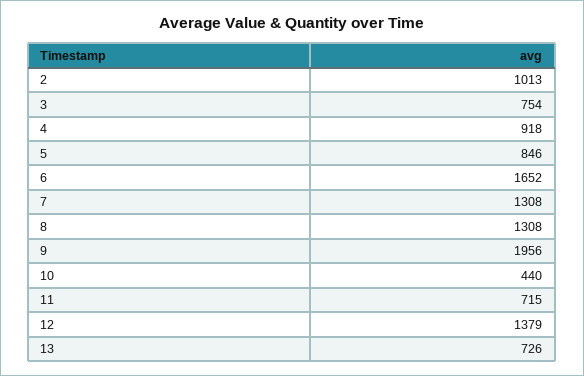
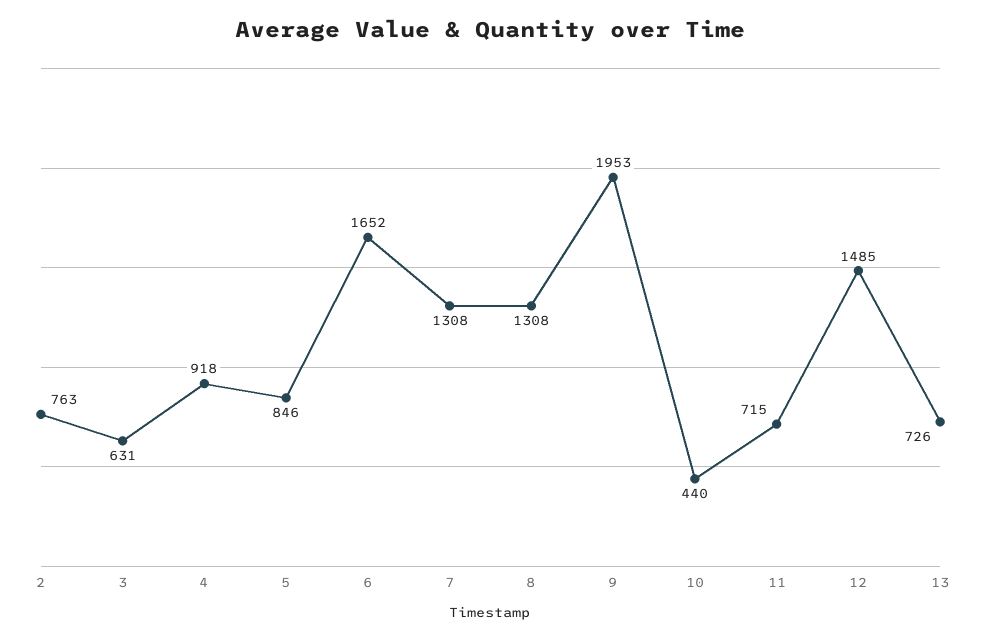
  {
-   "2": 1013,
+   "2": 763,
-   "3": 754,
+   "3": 631,
    "4": 918,
    "5": 846,
    "6": 1652,
    "7": 1308,
    "8": 1308,
-   "9": 1956,
+   "9": 1953,
    "10": 440,
    "11": 715,
-   "12": 1379,
+   "12": 1485,
    "13": 726
  }

